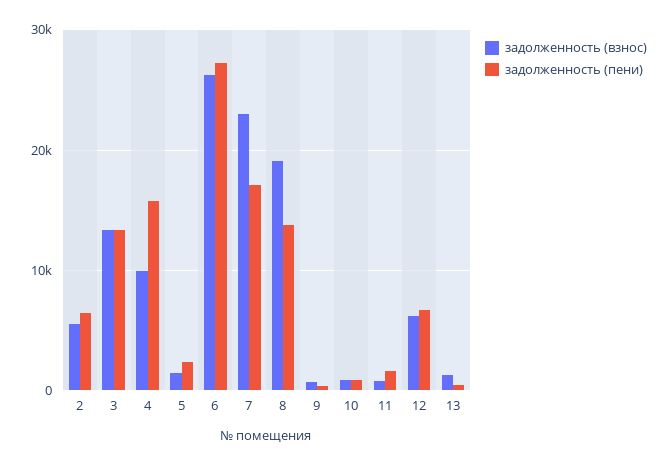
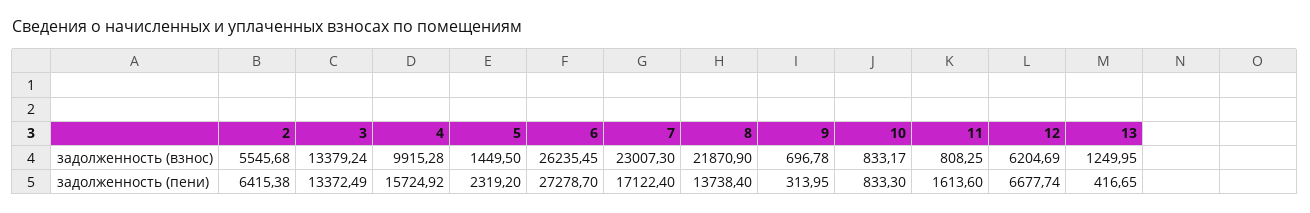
  {
    "задолженность (взнос)": {
      "2": 5545.68,
      "3": 13379.24,
      "4": 9915.28,
      "5": 1449.5,
      "6": 26235.45,
      "7": 23007.3,
-     "8": 19000,
+     "8": 21870.9,
      "9": 696.78,
      "10": 833.17,
      "11": 808.25,
      "12": 6204.69,
      "13": 1249.95
    },
    "задолженность (пени)": {
      "2": 6415.38,
      "3": 13372.49,
      "4": 15724.92,
      "5": 2319.2,
      "6": 27278.7,
      "7": 17122.4,
      "8": 13738.4,
      "9": 313.95,
      "10": 833.3,
      "11": 1613.6,
      "12": 6677.74,
      "13": 416.65
    }
  }

